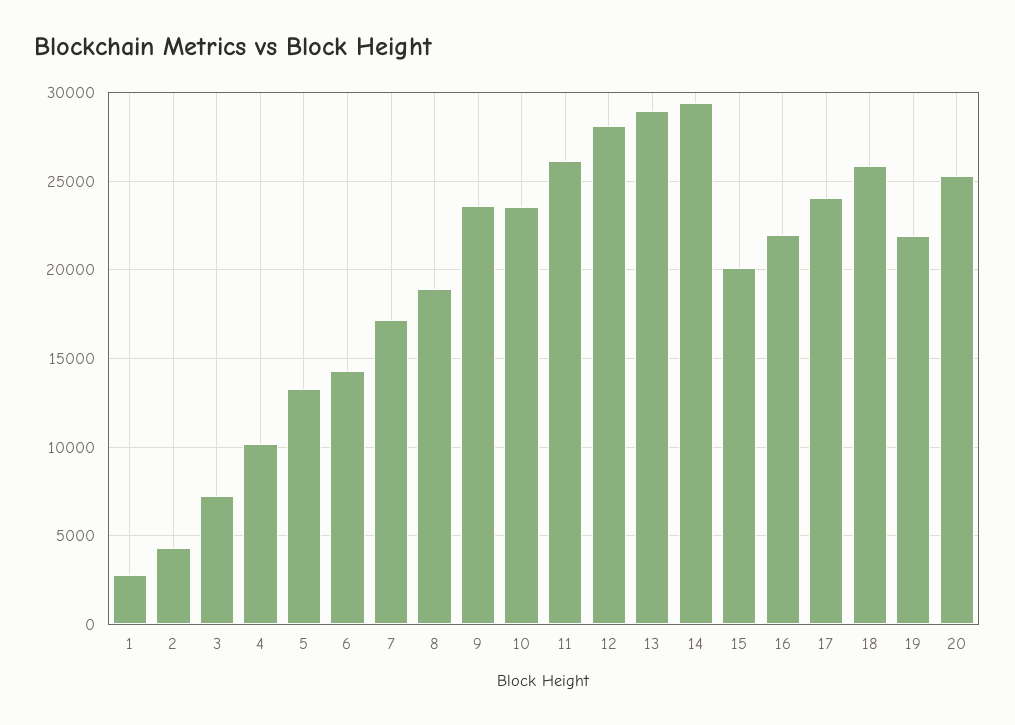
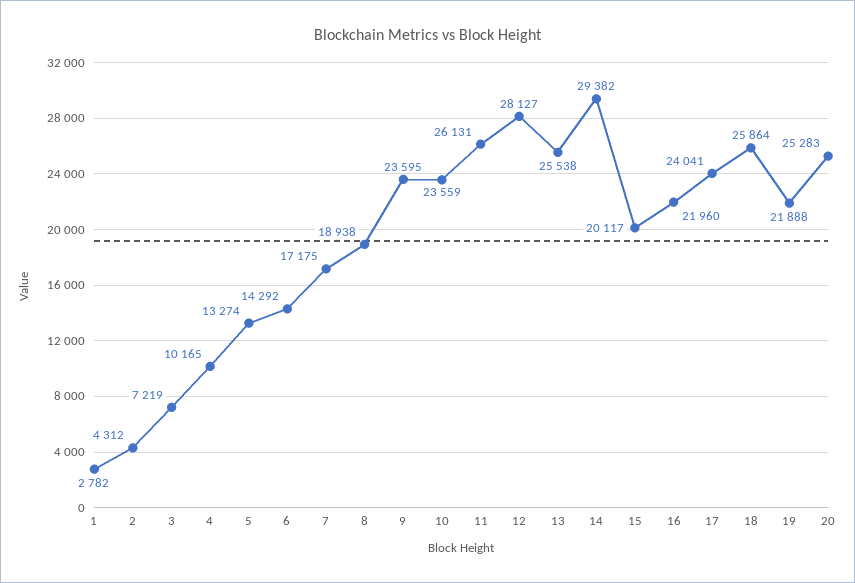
  {
    "1": 2782,
    "2": 4312,
    "3": 7219,
    "4": 10165,
    "5": 13274,
    "6": 14292,
    "7": 17175,
    "8": 18938,
    "9": 23595,
    "10": 23559,
    "11": 26131,
    "12": 28127,
-   "13": 29000,
+   "13": 25538,
    "14": 29382,
    "15": 20117,
    "16": 21960,
    "17": 24041,
    "18": 25864,
    "19": 21888,
    "20": 25283
  }

